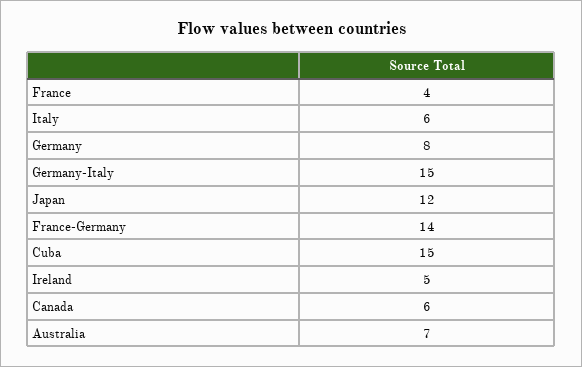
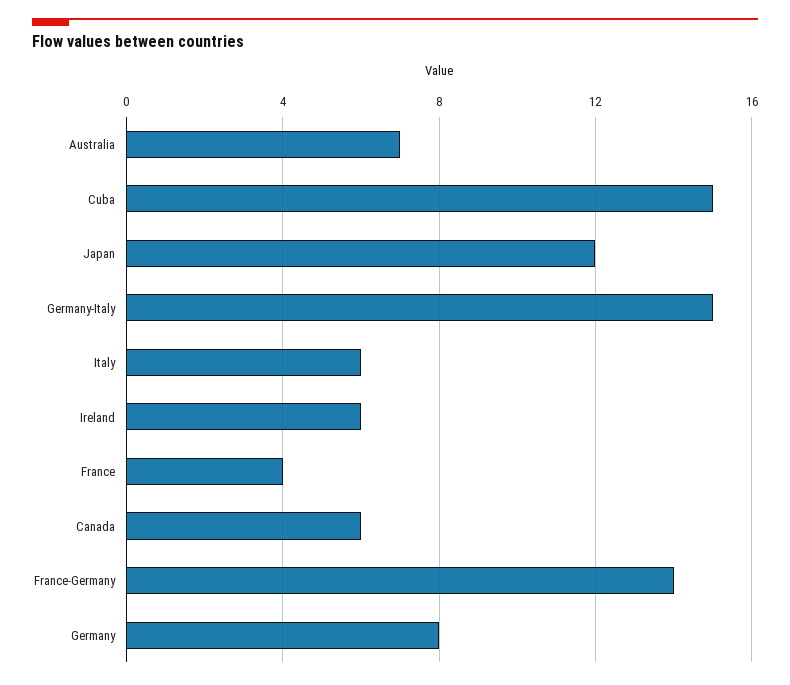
  {
    "France": 4,
    "Italy": 6,
    "Germany": 8,
    "Germany-Italy": 15,
    "Japan": 12,
    "France-Germany": 14,
    "Cuba": 15,
-   "Ireland": 5,
+   "Ireland": 6,
    "Canada": 6,
    "Australia": 7
  }

